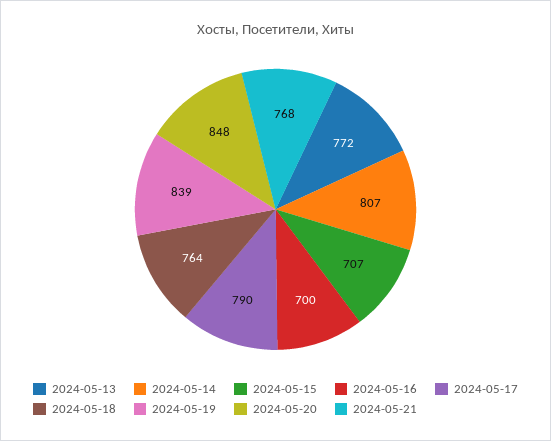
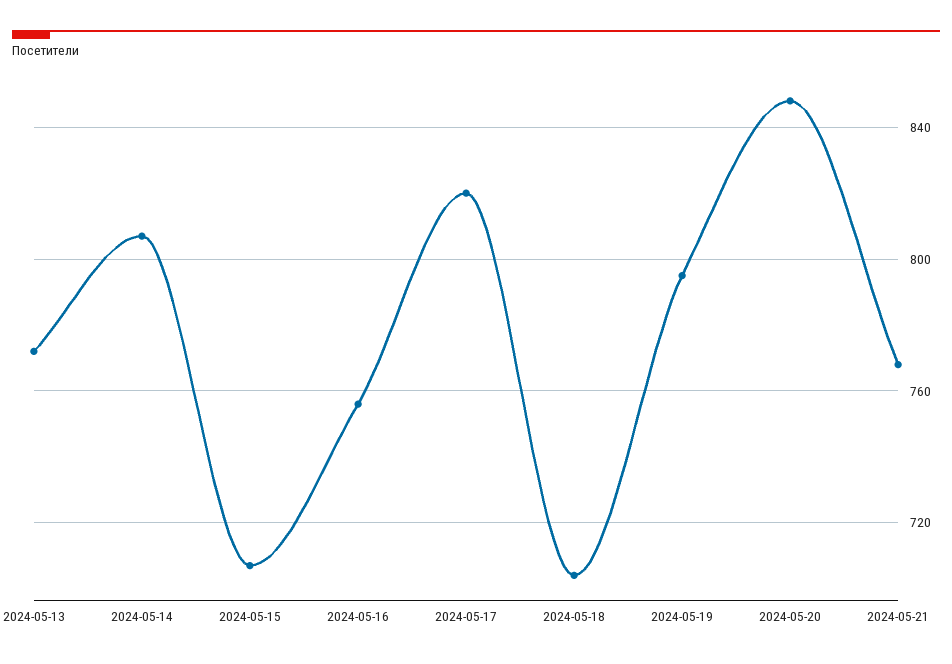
  {
    "2024-05-13": 772,
    "2024-05-14": 807,
    "2024-05-15": 707,
-   "2024-05-16": 700,
+   "2024-05-16": 755,
-   "2024-05-17": 790,
+   "2024-05-17": 820,
-   "2024-05-18": 764,
+   "2024-05-18": 705,
-   "2024-05-19": 839,
+   "2024-05-19": 795,
    "2024-05-20": 848,
    "2024-05-21": 768
  }

